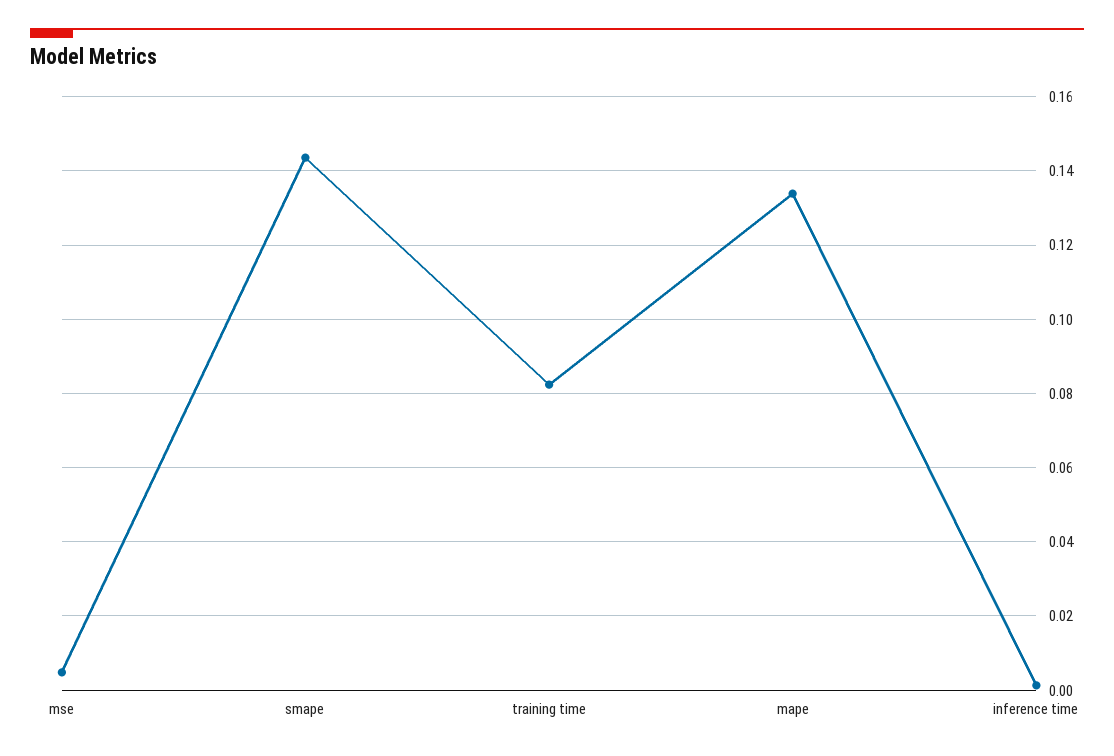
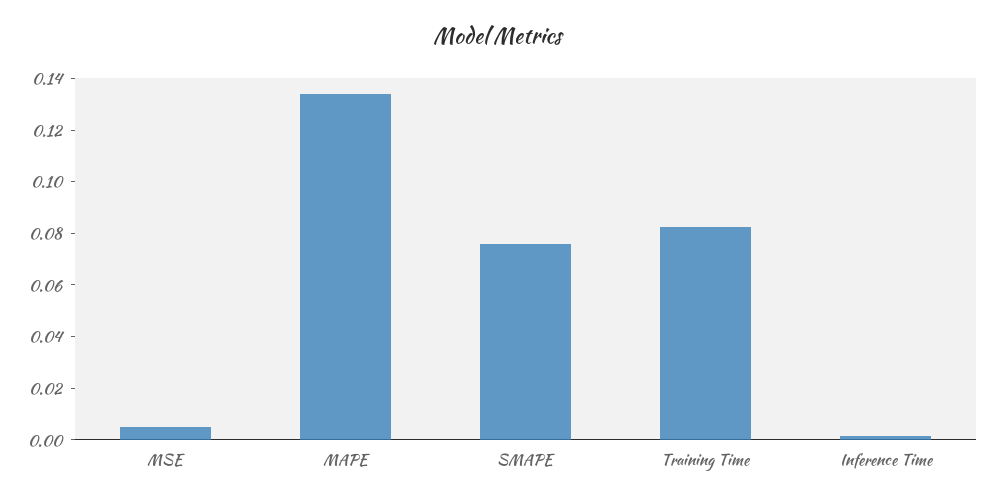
  {
    "mse": 0.004,
-   "smape": 0.144,
+   "smape": 0.075,
    "training time": 0.082,
    "mape": 0.134,
    "inference time": 0.002
  }

